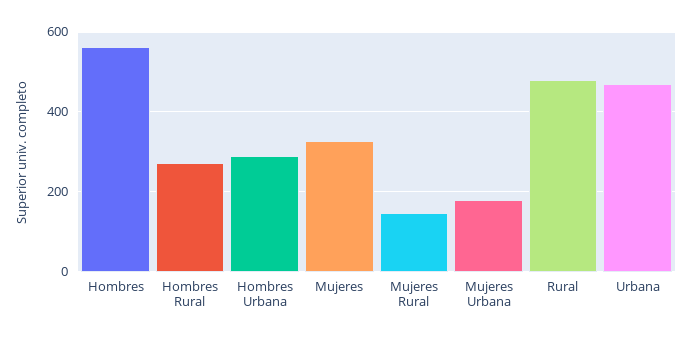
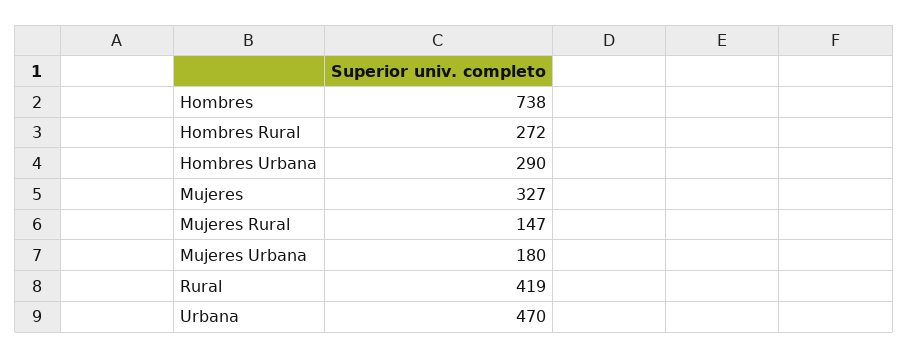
  {
-   "Hombres": 560,
+   "Hombres": 738,
    "Hombres Rural": 272,
    "Hombres Urbana": 290,
    "Mujeres": 327,
    "Mujeres Rural": 147,
    "Mujeres Urbana": 180,
-   "Rural": 480,
+   "Rural": 419,
    "Urbana": 470
  }

